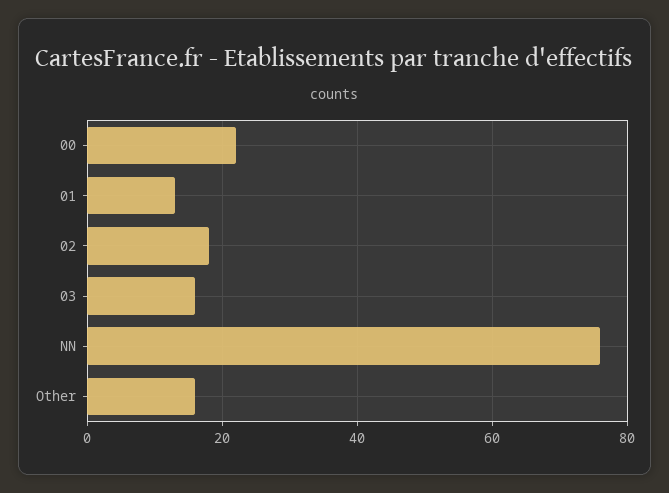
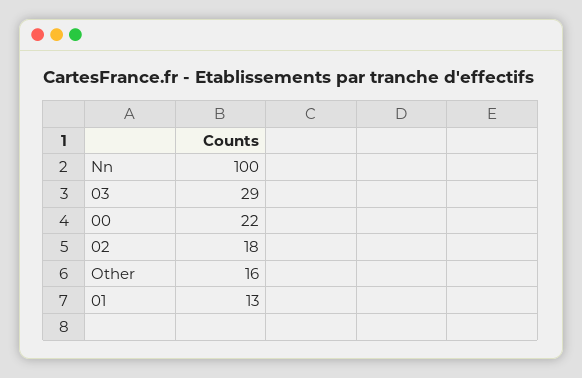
  {
    "00": 22,
    "01": 13,
    "02": 18,
-   "03": 15,
+   "03": 29,
-   "NN": 75,
+   "NN": 100,
    "Other": 16
  }

